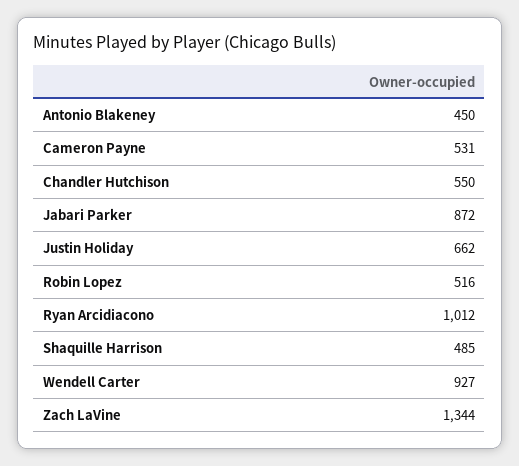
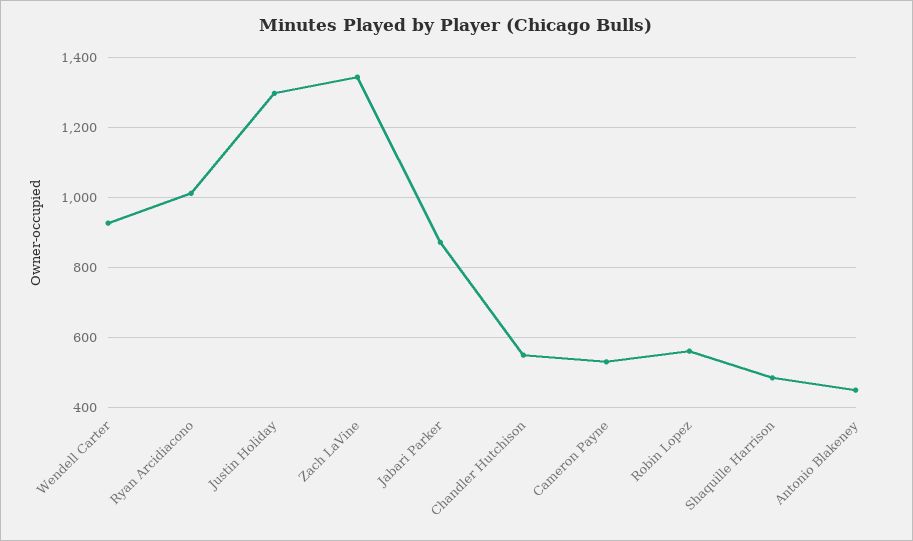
  {
    "Antonio Blakeney": 450,
    "Cameron Payne": 531,
    "Chandler Hutchison": 550,
    "Jabari Parker": 872,
-   "Justin Holiday": 662,
+   "Justin Holiday": 1300,
-   "Robin Lopez": 516,
+   "Robin Lopez": 560,
    "Ryan Arcidiacono": 1012,
    "Shaquille Harrison": 485,
    "Wendell Carter": 927,
    "Zach LaVine": 1344
  }

